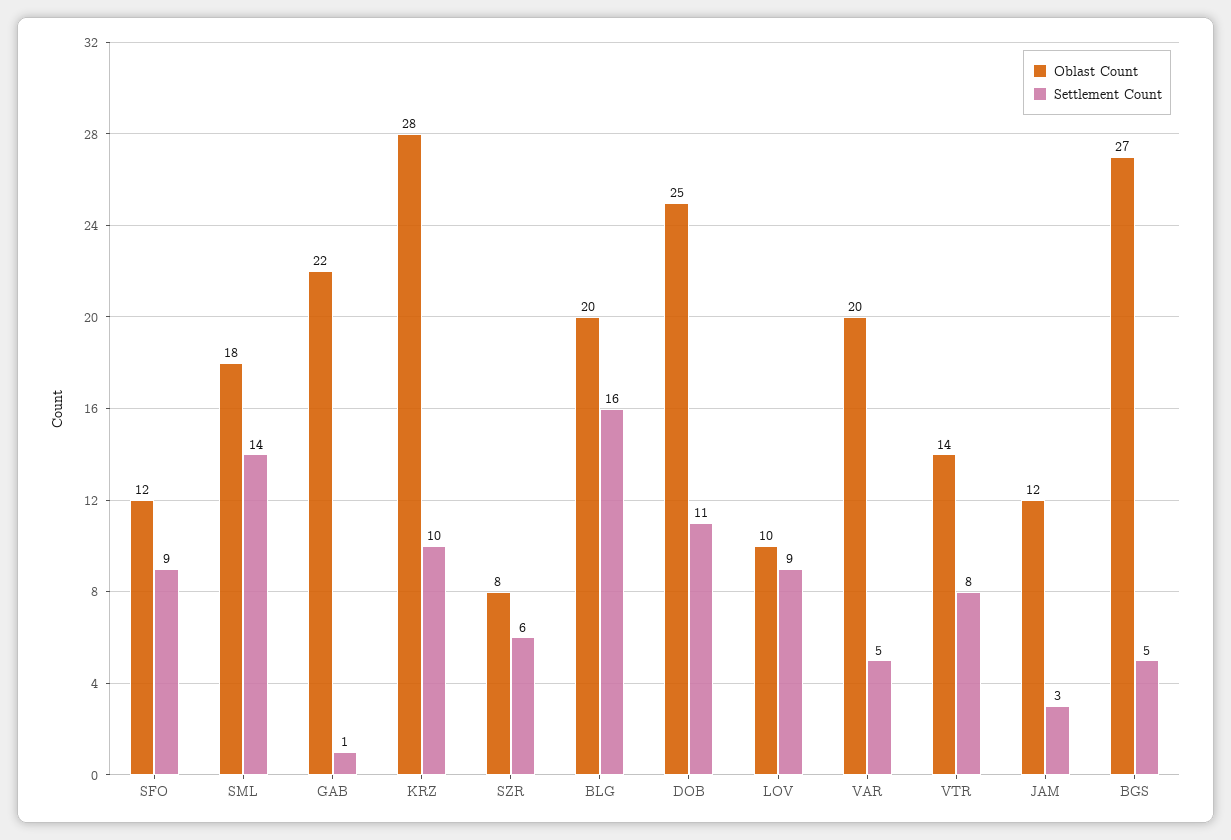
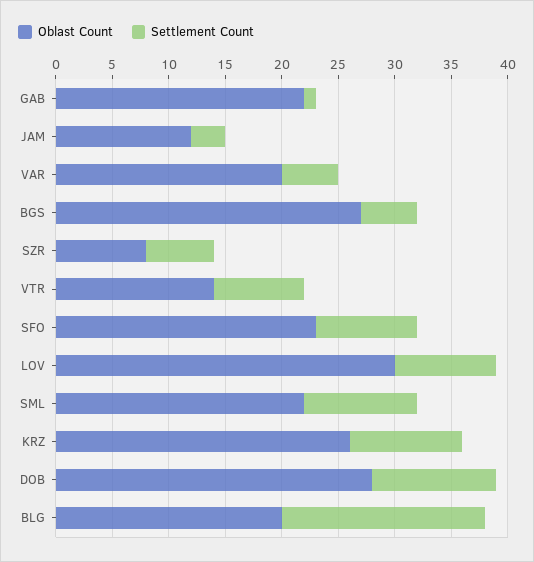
  {
    "Oblast Count": {
-     "SFO": 12,
+     "SFO": 23,
-     "SML": 18,
+     "SML": 22,
      "GAB": 22,
-     "KRZ": 28,
+     "KRZ": 26,
      "SZR": 8,
      "BLG": 20,
-     "DOB": 25,
+     "DOB": 28,
-     "LOV": 10,
+     "LOV": 30,
      "VAR": 20,
      "VTR": 14,
      "JAM": 12,
      "BGS": 27
    },
    "Settlement Count": {
      "SFO": 9,
-     "SML": 14,
+     "SML": 10,
      "GAB": 1,
      "KRZ": 10,
      "SZR": 6,
-     "BLG": 16,
+     "BLG": 18,
      "DOB": 11,
      "LOV": 9,
      "VAR": 5,
      "VTR": 8,
      "JAM": 3,
      "BGS": 5
    }
  }

